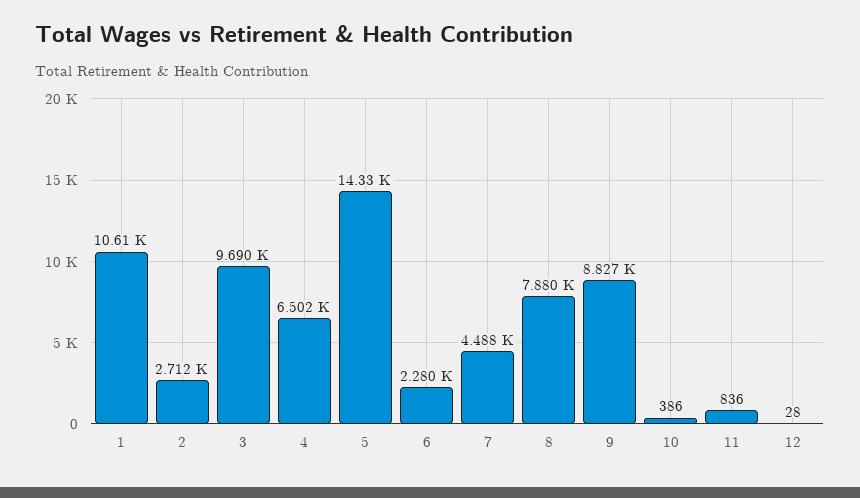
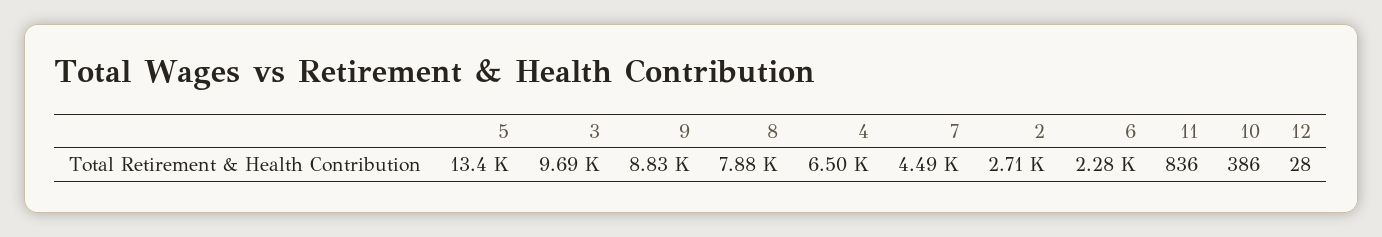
  {
-   "1": 10610,
    "2": 2712,
    "3": 9690,
    "4": 6502,
-   "5": 14330,
+   "5": 13400,
    "6": 2280,
    "7": 4488,
    "8": 7880,
    "9": 8827,
    "10": 386,
    "11": 836,
    "12": 28
  }

